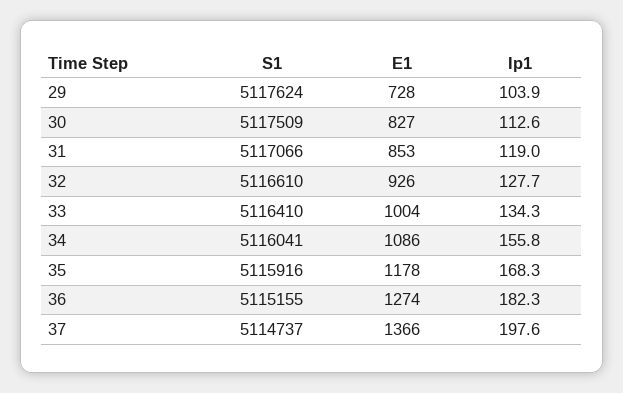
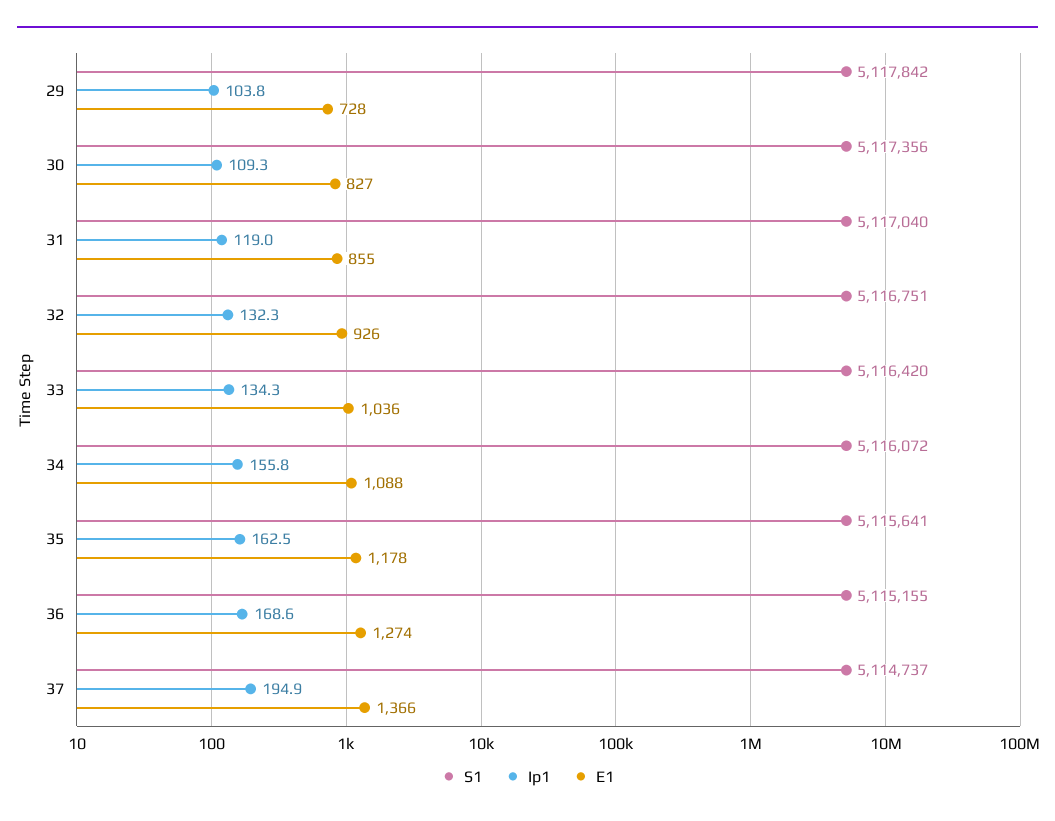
  {
    "S1": {
-     "29": 5117624,
+     "29": 5117842,
-     "30": 5117509,
+     "30": 5117356,
-     "31": 5117066,
+     "31": 5117040,
-     "32": 5116610,
+     "32": 5116751,
-     "33": 5116410,
+     "33": 5116420,
-     "34": 5116041,
+     "34": 5116072,
-     "35": 5115916,
+     "35": 5115641,
      "36": 5115155,
      "37": 5114737
    },
    "E1": {
      "29": 728,
      "30": 827,
-     "31": 853,
+     "31": 855,
      "32": 926,
-     "33": 1004,
+     "33": 1036,
-     "34": 1086,
+     "34": 1088,
      "35": 1178,
      "36": 1274,
      "37": 1366
    },
    "Ip1": {
-     "29": 103.9,
+     "29": 103.8,
-     "30": 112.6,
+     "30": 109.3,
      "31": 119,
-     "32": 127.7,
+     "32": 132.3,
      "33": 134.3,
      "34": 155.8,
-     "35": 168.3,
+     "35": 162.5,
-     "36": 182.3,
+     "36": 168.6,
-     "37": 197.6
+     "37": 194.9
    }
  }

